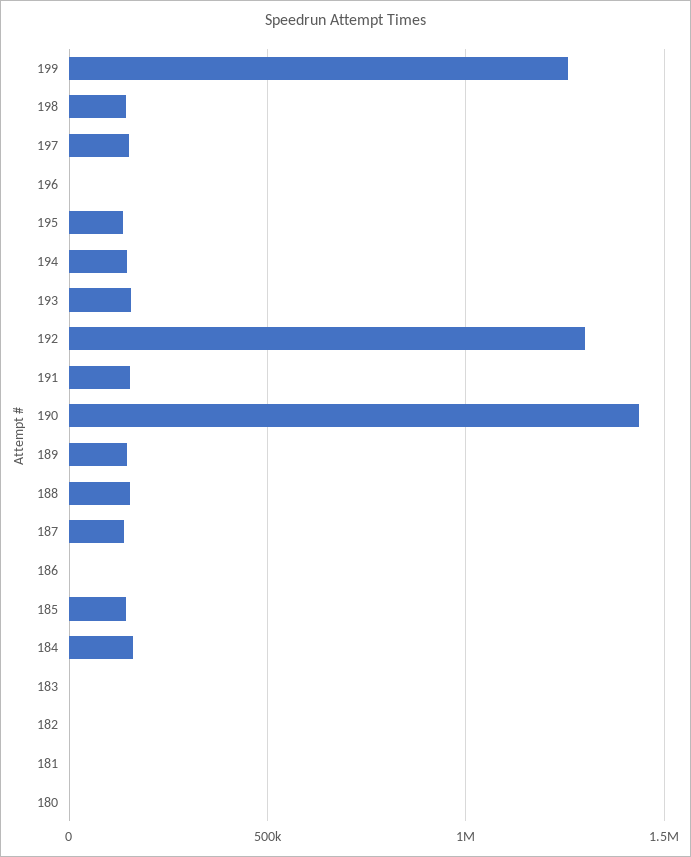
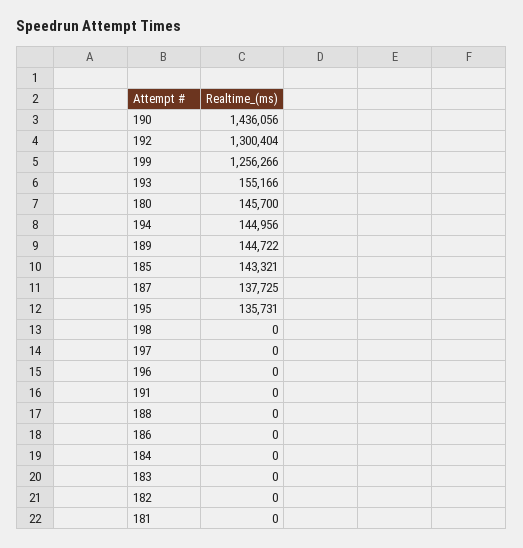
  {
    "199": 1256266,
-   "198": 150000,
+   "198": 0,
-   "197": 150000,
+   "197": 0,
    "196": 0,
    "195": 135731,
    "194": 144956,
    "193": 155166,
    "192": 1300404,
-   "191": 150000,
+   "191": 0,
    "190": 1436056,
    "189": 144722,
-   "188": 150000,
+   "188": 0,
    "187": 137725,
    "186": 0,
    "185": 143321,
-   "184": 150000,
+   "184": 0,
    "183": 0,
    "182": 0,
    "181": 0,
-   "180": 0
+   "180": 145700
  }

